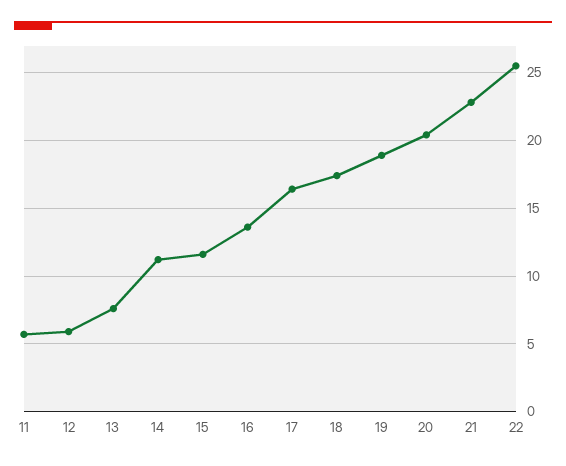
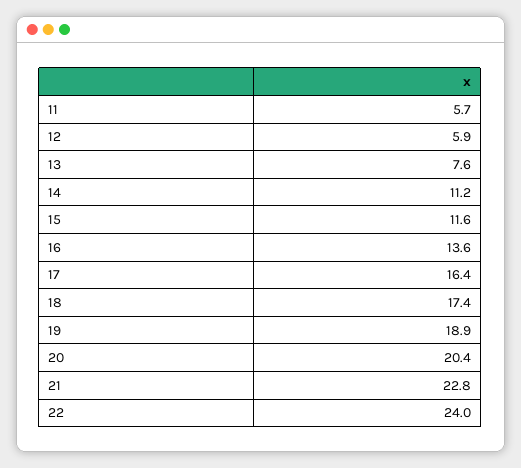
  {
    "11": 5.7,
    "12": 5.9,
    "13": 7.6,
    "14": 11.2,
    "15": 11.6,
    "16": 13.6,
    "17": 16.4,
    "18": 17.4,
    "19": 18.9,
    "20": 20.4,
    "21": 22.8,
-   "22": 25.5
+   "22": 24
  }

